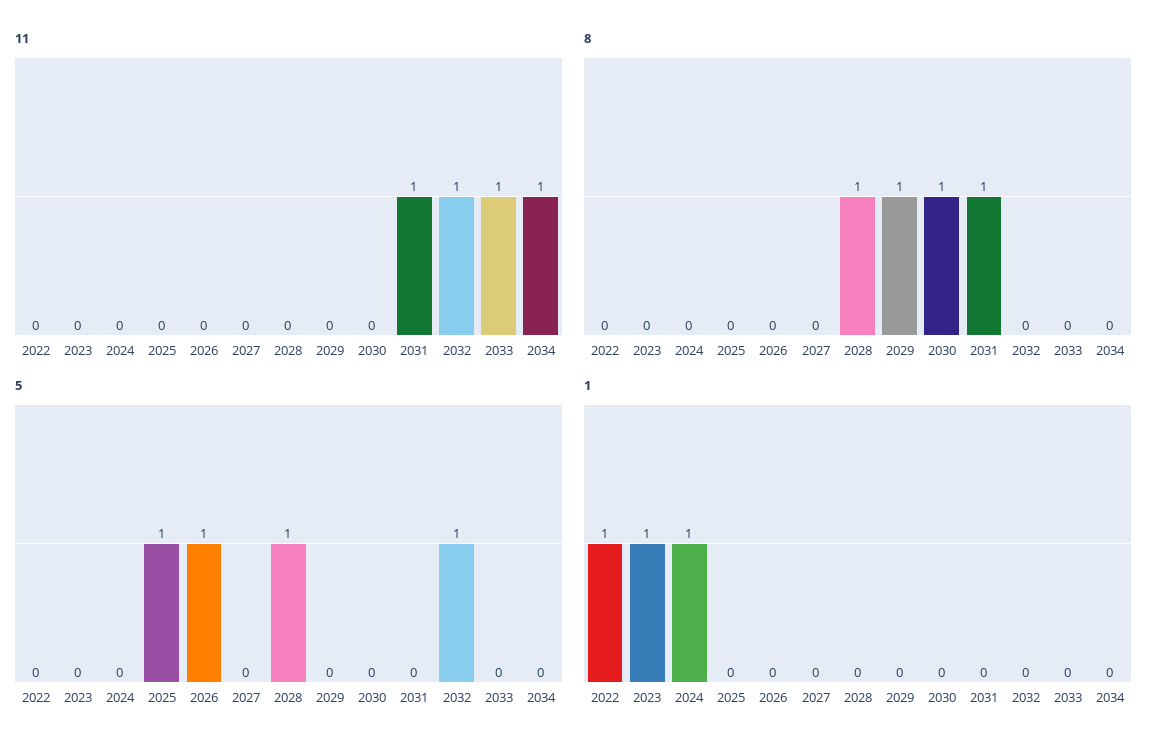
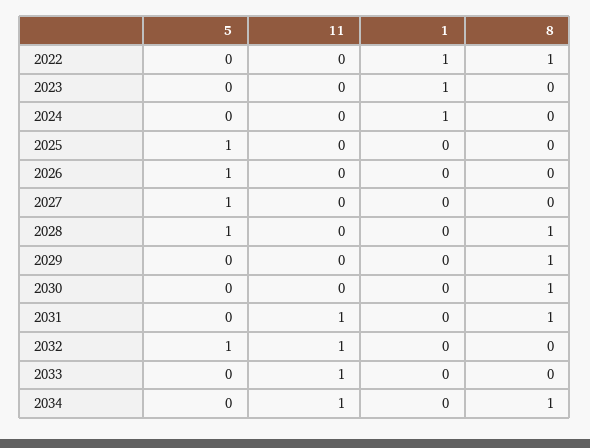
  {
    "11": {
      "2022": 0,
      "2023": 0,
      "2024": 0,
      "2025": 0,
      "2026": 0,
      "2027": 0,
      "2028": 0,
      "2029": 0,
      "2030": 0,
      "2031": 1,
      "2032": 1,
      "2033": 1,
      "2034": 1
    },
    "8": {
-     "2022": 0,
+     "2022": 1,
      "2023": 0,
      "2024": 0,
      "2025": 0,
      "2026": 0,
      "2027": 0,
      "2028": 1,
      "2029": 1,
      "2030": 1,
      "2031": 1,
      "2032": 0,
      "2033": 0,
-     "2034": 0
+     "2034": 1
    },
    "5": {
      "2022": 0,
      "2023": 0,
      "2024": 0,
      "2025": 1,
      "2026": 1,
-     "2027": 0,
+     "2027": 1,
      "2028": 1,
      "2029": 0,
      "2030": 0,
      "2031": 0,
      "2032": 1,
      "2033": 0,
      "2034": 0
    },
    "1": {
      "2022": 1,
      "2023": 1,
      "2024": 1,
      "2025": 0,
      "2026": 0,
      "2027": 0,
      "2028": 0,
      "2029": 0,
      "2030": 0,
      "2031": 0,
      "2032": 0,
      "2033": 0,
      "2034": 0
    }
  }

